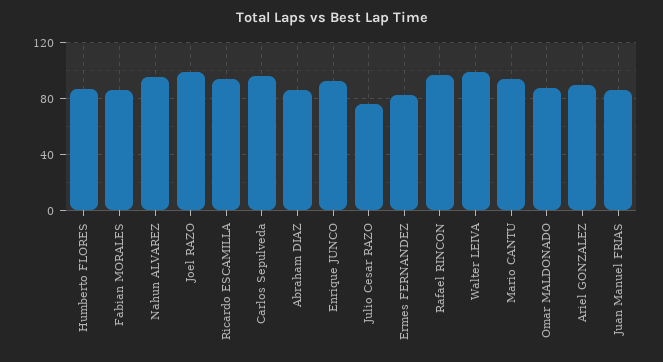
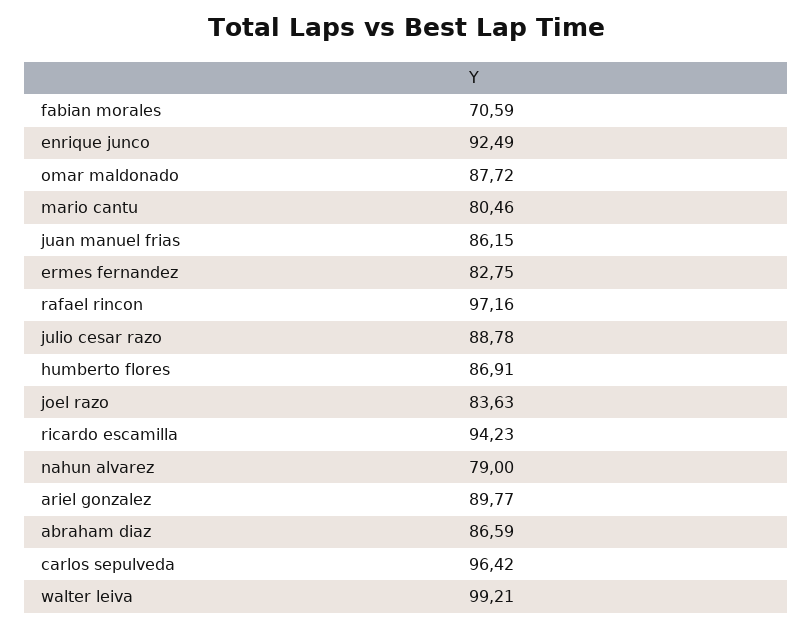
  {
    "Humberto FLORES": 86.91,
-   "Fabian MORALES": 85,
+   "Fabian MORALES": 70.59,
-   "Nahun ALVAREZ": 95,
+   "Nahun ALVAREZ": 79,
-   "Joel RAZO": 100,
+   "Joel RAZO": 83.63,
    "Ricardo ESCAMILLA": 94.23,
    "Carlos Sepulveda": 96.42,
    "Abraham DIAZ": 86.59,
    "Enrique JUNCO": 92.49,
-   "Julio Cesar RAZO": 75,
+   "Julio Cesar RAZO": 88.78,
    "Ermes FERNANDEZ": 82.75,
    "Rafael RINCON": 97.16,
    "Walter LEIVA": 99.21,
-   "Mario CANTU": 95,
+   "Mario CANTU": 80.46,
    "Omar MALDONADO": 87.72,
    "Ariel GONZALEZ": 89.77,
    "Juan Manuel FRIAS": 86.15
  }

